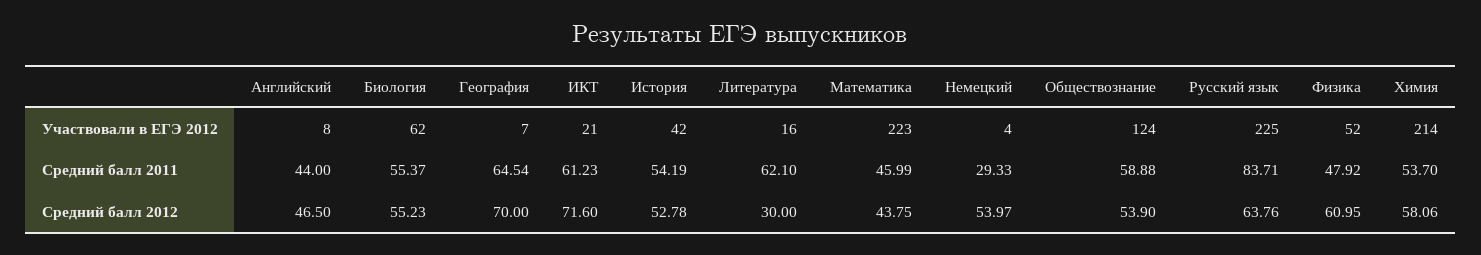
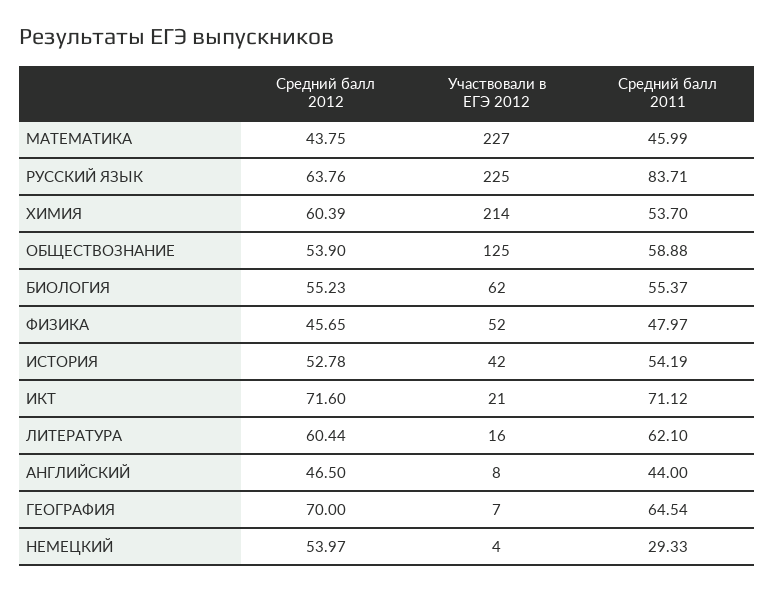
  {
    "Английский": {
      "Участвовали в ЕГЭ 2012": 8,
      "Средний балл 2011": 44,
      "Средний балл 2012": 46.5
    },
    "Биология": {
      "Участвовали в ЕГЭ 2012": 62,
      "Средний балл 2011": 55.37,
      "Средний балл 2012": 55.23
    },
    "География": {
      "Участвовали в ЕГЭ 2012": 7,
      "Средний балл 2011": 64.54,
      "Средний балл 2012": 70
    },
    "ИКТ": {
      "Участвовали в ЕГЭ 2012": 21,
-     "Средний балл 2011": 61.23,
+     "Средний балл 2011": 71.12,
      "Средний балл 2012": 71.6
    },
    "История": {
      "Участвовали в ЕГЭ 2012": 42,
      "Средний балл 2011": 54.19,
      "Средний балл 2012": 52.78
    },
    "Литература": {
      "Участвовали в ЕГЭ 2012": 16,
      "Средний балл 2011": 62.1,
-     "Средний балл 2012": 30
+     "Средний балл 2012": 60.44
    },
    "Математика": {
-     "Участвовали в ЕГЭ 2012": 223,
+     "Участвовали в ЕГЭ 2012": 227,
      "Средний балл 2011": 45.99,
      "Средний балл 2012": 43.75
    },
    "Немецкий": {
      "Участвовали в ЕГЭ 2012": 4,
      "Средний балл 2011": 29.33,
      "Средний балл 2012": 53.97
    },
    "Обществознание": {
-     "Участвовали в ЕГЭ 2012": 124,
+     "Участвовали в ЕГЭ 2012": 125,
      "Средний балл 2011": 58.88,
      "Средний балл 2012": 53.9
    },
    "Русский язык": {
      "Участвовали в ЕГЭ 2012": 225,
      "Средний балл 2011": 83.71,
      "Средний балл 2012": 63.76
    },
    "Физика": {
      "Участвовали в ЕГЭ 2012": 52,
-     "Средний балл 2011": 47.92,
+     "Средний балл 2011": 47.97,
-     "Средний балл 2012": 60.95
+     "Средний балл 2012": 45.65
    },
    "Химия": {
      "Участвовали в ЕГЭ 2012": 214,
      "Средний балл 2011": 53.7,
-     "Средний балл 2012": 58.06
+     "Средний балл 2012": 60.39
    }
  }

